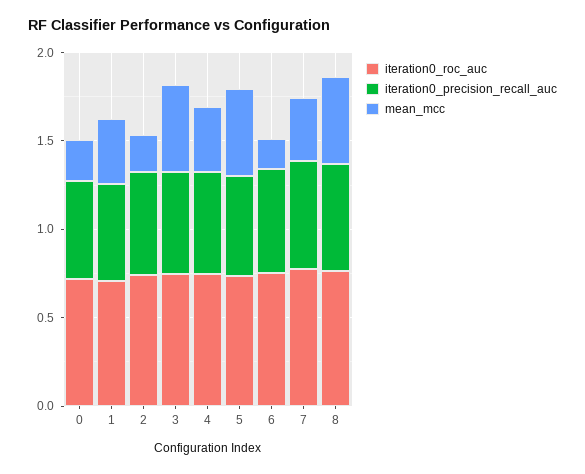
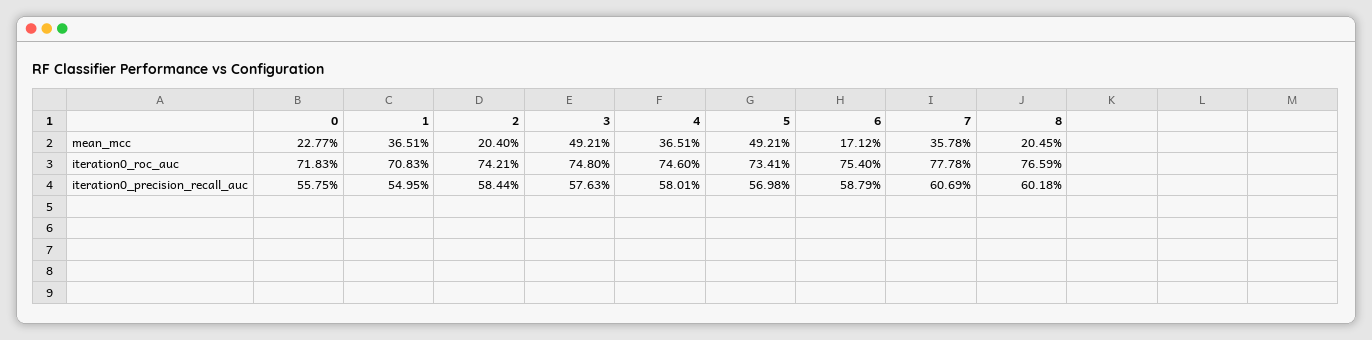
  {
    "iteration0_roc_auc": {
      "0": 0.7183,
      "1": 0.7083,
      "2": 0.7421,
      "3": 0.748,
      "4": 0.746,
      "5": 0.7341,
      "6": 0.754,
      "7": 0.7778,
      "8": 0.7659
    },
    "iteration0_precision_recall_auc": {
      "0": 0.5575,
      "1": 0.5495,
      "2": 0.5844,
      "3": 0.5763,
      "4": 0.5801,
      "5": 0.5698,
      "6": 0.5879,
      "7": 0.6069,
      "8": 0.6018
    },
    "mean_mcc": {
      "0": 0.2277,
      "1": 0.3651,
      "2": 0.204,
      "3": 0.4921,
      "4": 0.3651,
      "5": 0.4921,
      "6": 0.1712,
      "7": 0.3578,
-     "8": 0.5
+     "8": 0.2045
    }
  }

